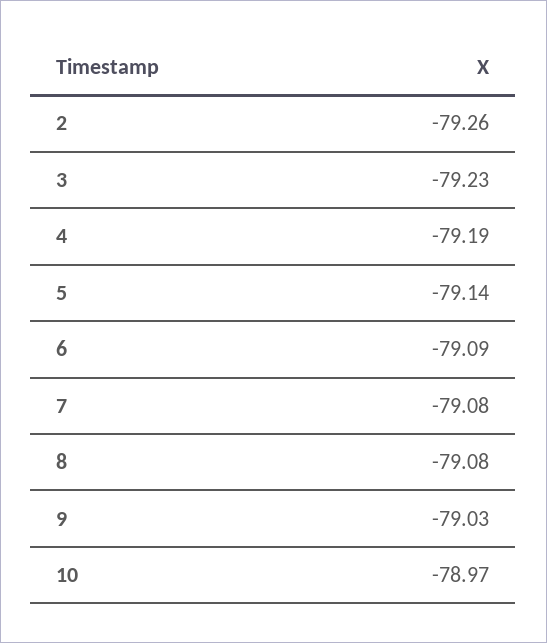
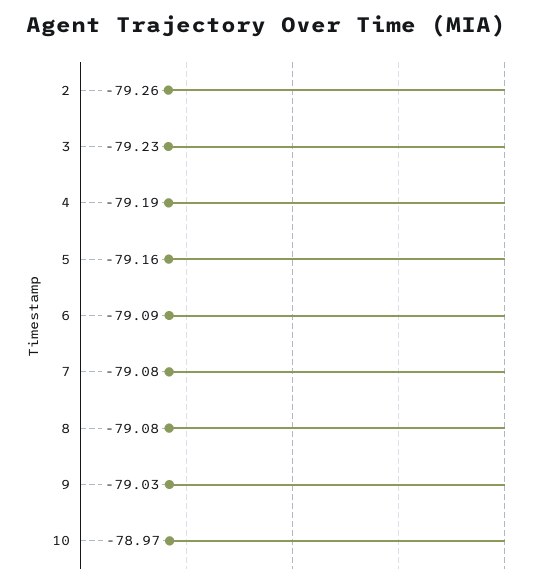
  {
    "2": -79.26,
    "3": -79.23,
    "4": -79.19,
-   "5": -79.14,
+   "5": -79.16,
    "6": -79.09,
    "7": -79.08,
    "8": -79.08,
    "9": -79.03,
    "10": -78.97
  }

